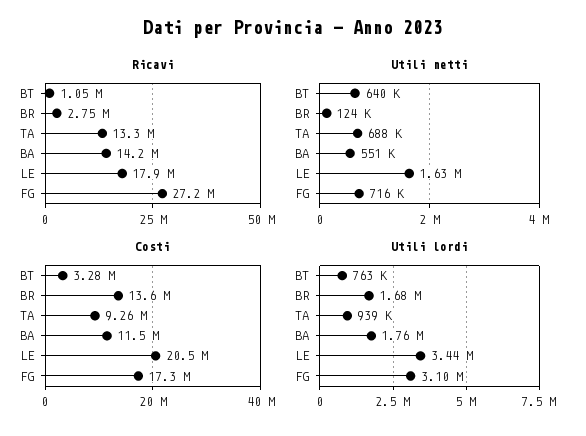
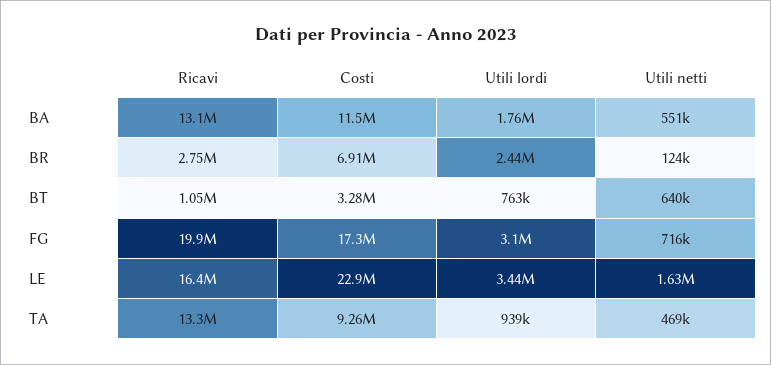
  {
    "Ricavi": {
      "BT": 1050000,
      "BR": 2750000,
      "TA": 13300000,
-     "BA": 14200000,
+     "BA": 13100000,
-     "LE": 17900000,
+     "LE": 16400000,
-     "FG": 27200000
+     "FG": 19900000
    },
    "Utili netti": {
      "BT": 640000,
      "BR": 124000,
-     "TA": 688000,
+     "TA": 469000,
      "BA": 551000,
      "LE": 1630000,
      "FG": 716000
    },
    "Costi": {
      "BT": 3280000,
-     "BR": 13600000,
+     "BR": 6910000,
      "TA": 9260000,
      "BA": 11500000,
-     "LE": 20500000,
+     "LE": 22900000,
      "FG": 17300000
    },
    "Utili lordi": {
      "BT": 763000,
-     "BR": 1680000,
+     "BR": 2440000,
      "TA": 939000,
      "BA": 1760000,
      "LE": 3440000,
      "FG": 3100000
    }
  }

